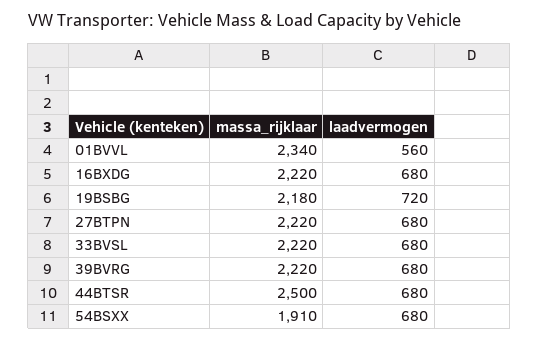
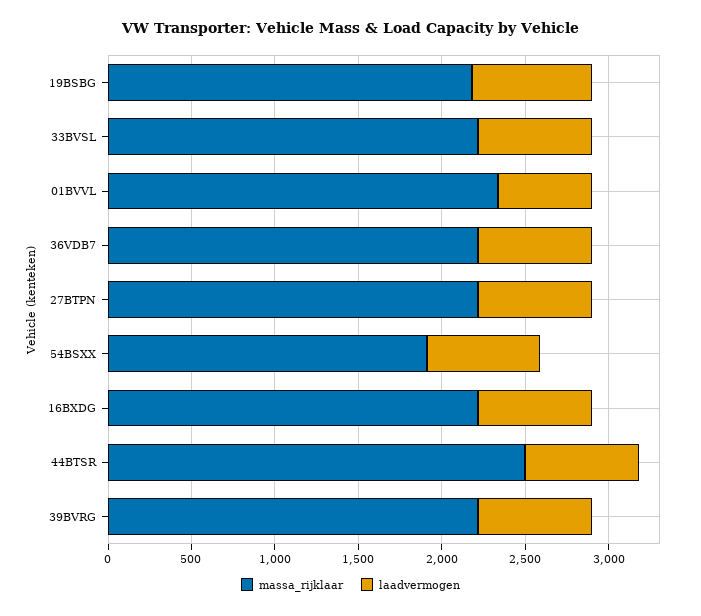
  {
    "massa_rijklaar": {
      "01BVVL": 2340,
      "16BXDG": 2220,
      "19BSBG": 2180,
      "27BTPN": 2220,
      "33BVSL": 2220,
      "39BVRG": 2220,
      "44BTSR": 2500,
-     "54BSXX": 1910
+     "54BSXX": 1910,
+     "36VDB7": 2200
    },
    "laadvermogen": {
      "01BVVL": 560,
      "16BXDG": 680,
      "19BSBG": 720,
      "27BTPN": 680,
      "33BVSL": 680,
      "39BVRG": 680,
      "44BTSR": 680,
-     "54BSXX": 680
+     "54BSXX": 680,
+     "36VDB7": 700
    }
  }

